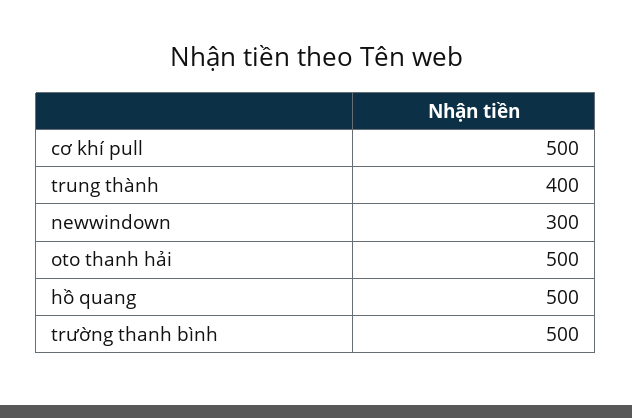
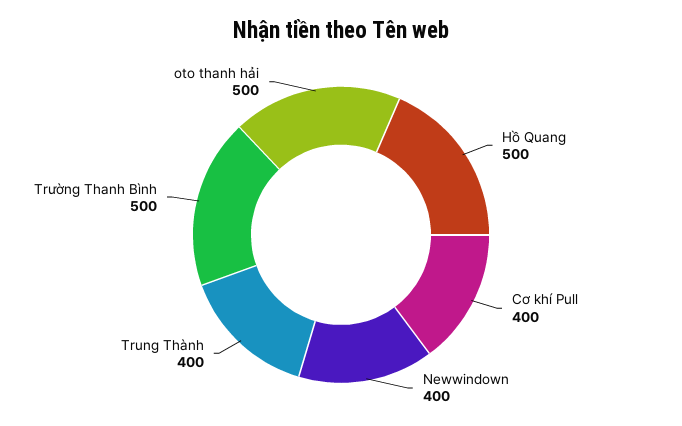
  {
-   "cơ khí pull": 500,
+   "cơ khí pull": 400,
    "trung thành": 400,
-   "newwindown": 300,
+   "newwindown": 400,
    "oto thanh hải": 500,
    "hồ quang": 500,
    "trường thanh bình": 500
  }

